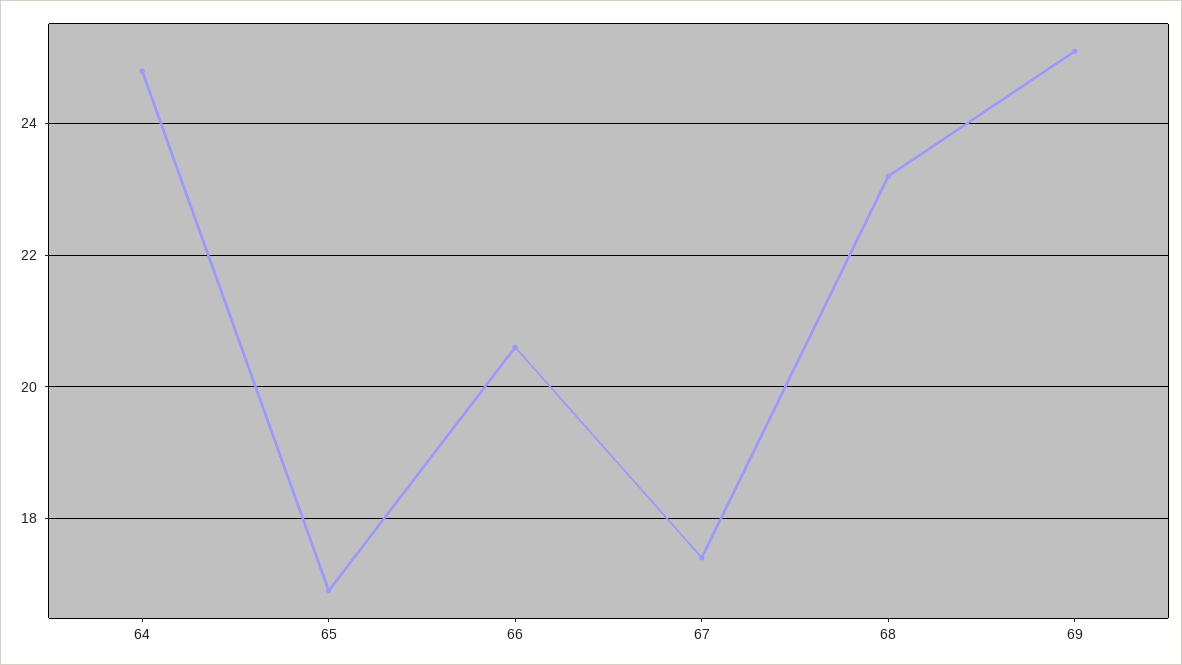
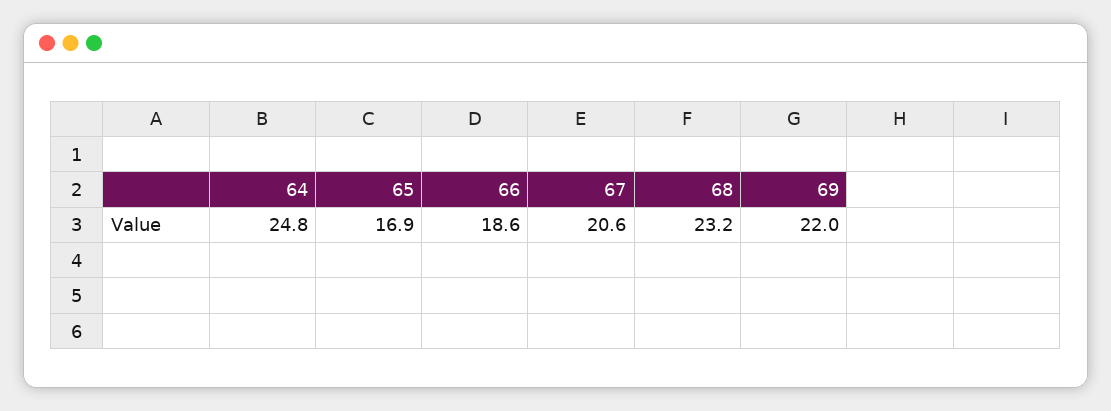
  {
    "64": 24.8,
    "65": 16.9,
-   "66": 20.5,
+   "66": 18.6,
-   "67": 17.5,
+   "67": 20.6,
    "68": 23.2,
-   "69": 25
+   "69": 22
  }

